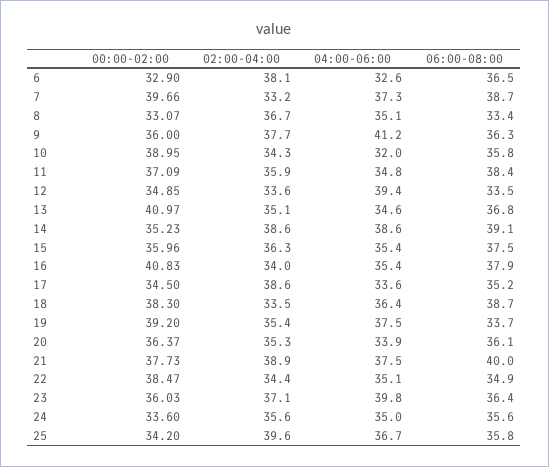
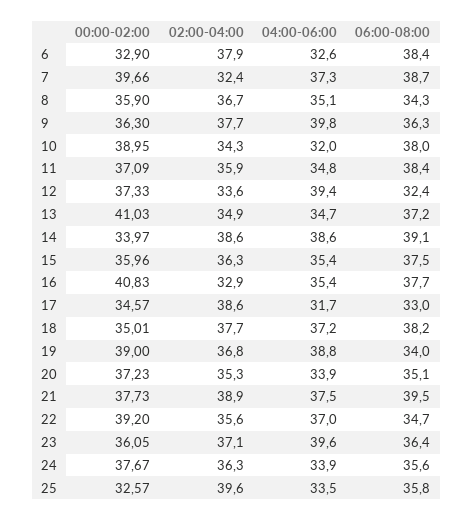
  {
    "00:00-02:00": {
      "6": 32.9,
      "7": 39.66,
-     "8": 33.07,
+     "8": 35.9,
-     "9": 36,
+     "9": 36.3,
      "10": 38.95,
      "11": 37.09,
-     "12": 34.85,
+     "12": 37.33,
-     "13": 40.97,
+     "13": 41.03,
-     "14": 35.23,
+     "14": 33.97,
      "15": 35.96,
      "16": 40.83,
-     "17": 34.5,
+     "17": 34.57,
-     "18": 38.3,
+     "18": 35.01,
-     "19": 39.2,
+     "19": 39,
-     "20": 36.37,
+     "20": 37.23,
      "21": 37.73,
-     "22": 38.47,
+     "22": 39.2,
-     "23": 36.03,
+     "23": 36.05,
-     "24": 33.6,
+     "24": 37.67,
-     "25": 34.2
+     "25": 32.57
    },
    "02:00-04:00": {
-     "6": 38.1,
+     "6": 37.9,
-     "7": 33.2,
+     "7": 32.4,
      "8": 36.7,
      "9": 37.7,
      "10": 34.3,
      "11": 35.9,
      "12": 33.6,
-     "13": 35.1,
+     "13": 34.9,
      "14": 38.6,
      "15": 36.3,
-     "16": 34,
+     "16": 32.9,
      "17": 38.6,
-     "18": 33.5,
+     "18": 37.7,
-     "19": 35.4,
+     "19": 36.8,
      "20": 35.3,
      "21": 38.9,
-     "22": 34.4,
+     "22": 35.6,
      "23": 37.1,
-     "24": 35.6,
+     "24": 36.3,
      "25": 39.6
    },
    "04:00-06:00": {
      "6": 32.6,
      "7": 37.3,
      "8": 35.1,
-     "9": 41.2,
+     "9": 39.8,
      "10": 32,
      "11": 34.8,
      "12": 39.4,
-     "13": 34.6,
+     "13": 34.7,
      "14": 38.6,
      "15": 35.4,
      "16": 35.4,
-     "17": 33.6,
+     "17": 31.7,
-     "18": 36.4,
+     "18": 37.2,
-     "19": 37.5,
+     "19": 38.8,
      "20": 33.9,
      "21": 37.5,
-     "22": 35.1,
+     "22": 37,
-     "23": 39.8,
+     "23": 39.6,
-     "24": 35,
+     "24": 33.9,
-     "25": 36.7
+     "25": 33.5
    },
    "06:00-08:00": {
-     "6": 36.5,
+     "6": 38.4,
      "7": 38.7,
-     "8": 33.4,
+     "8": 34.3,
      "9": 36.3,
-     "10": 35.8,
+     "10": 38,
      "11": 38.4,
-     "12": 33.5,
+     "12": 32.4,
-     "13": 36.8,
+     "13": 37.2,
      "14": 39.1,
      "15": 37.5,
-     "16": 37.9,
+     "16": 37.7,
-     "17": 35.2,
+     "17": 33,
-     "18": 38.7,
+     "18": 38.2,
-     "19": 33.7,
+     "19": 34,
-     "20": 36.1,
+     "20": 35.1,
-     "21": 40,
+     "21": 39.5,
-     "22": 34.9,
+     "22": 34.7,
      "23": 36.4,
      "24": 35.6,
      "25": 35.8
    }
  }

